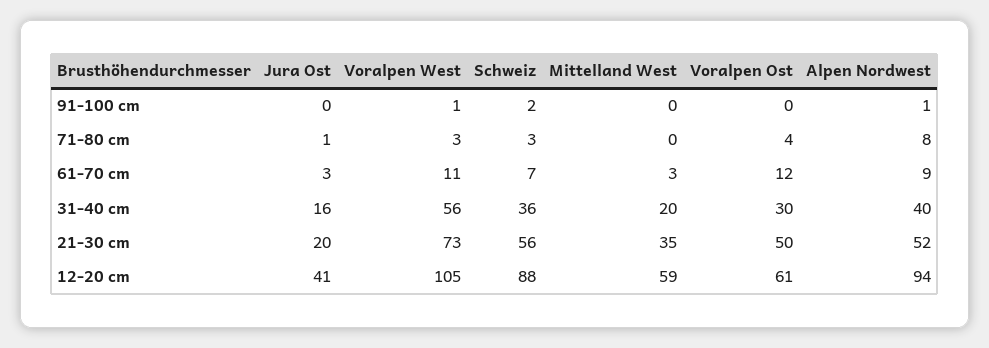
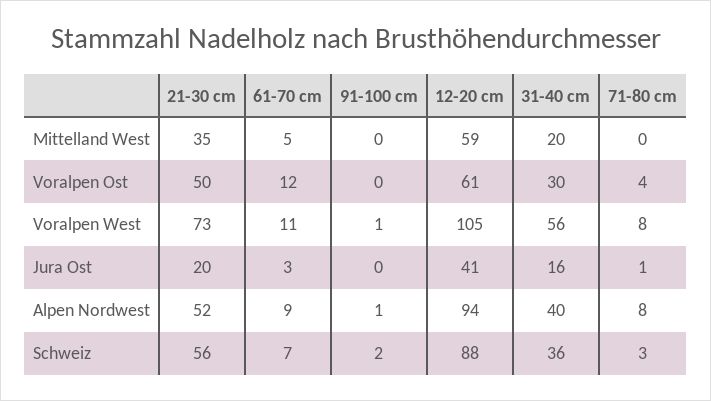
  {
    "Jura Ost": {
      "91-100 cm": 0,
      "71-80 cm": 1,
      "61-70 cm": 3,
      "31-40 cm": 16,
      "21-30 cm": 20,
      "12-20 cm": 41
    },
    "Voralpen West": {
      "91-100 cm": 1,
-     "71-80 cm": 3,
+     "71-80 cm": 8,
      "61-70 cm": 11,
      "31-40 cm": 56,
      "21-30 cm": 73,
      "12-20 cm": 105
    },
    "Schweiz": {
      "91-100 cm": 2,
      "71-80 cm": 3,
      "61-70 cm": 7,
      "31-40 cm": 36,
      "21-30 cm": 56,
      "12-20 cm": 88
    },
    "Mittelland West": {
      "91-100 cm": 0,
      "71-80 cm": 0,
-     "61-70 cm": 3,
+     "61-70 cm": 5,
      "31-40 cm": 20,
      "21-30 cm": 35,
      "12-20 cm": 59
    },
    "Voralpen Ost": {
      "91-100 cm": 0,
      "71-80 cm": 4,
      "61-70 cm": 12,
      "31-40 cm": 30,
      "21-30 cm": 50,
      "12-20 cm": 61
    },
    "Alpen Nordwest": {
      "91-100 cm": 1,
      "71-80 cm": 8,
      "61-70 cm": 9,
      "31-40 cm": 40,
      "21-30 cm": 52,
      "12-20 cm": 94
    }
  }

